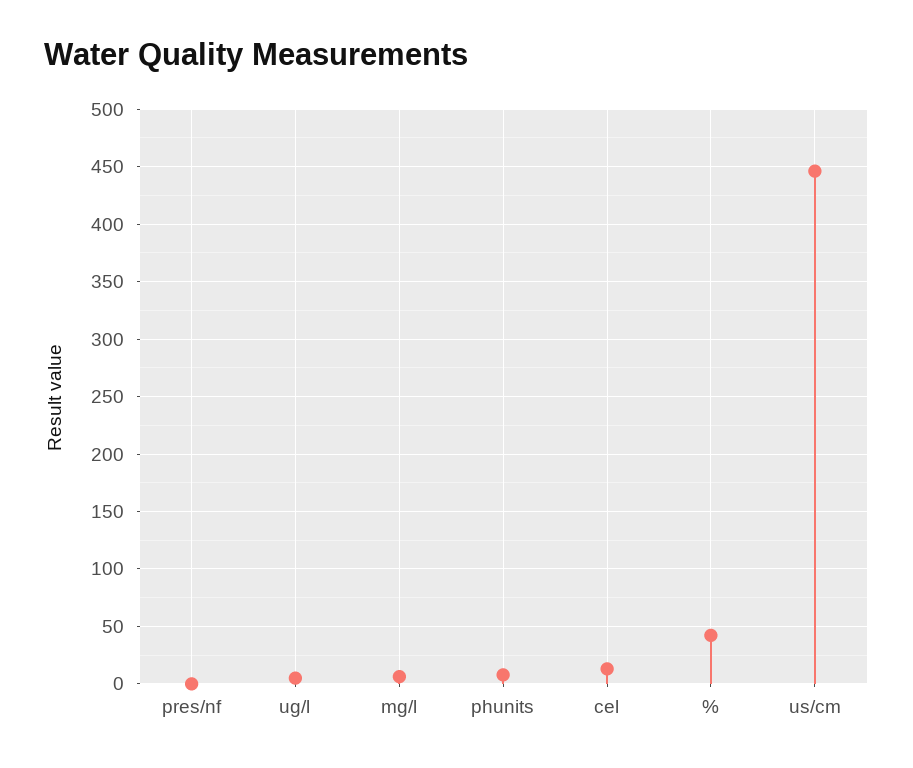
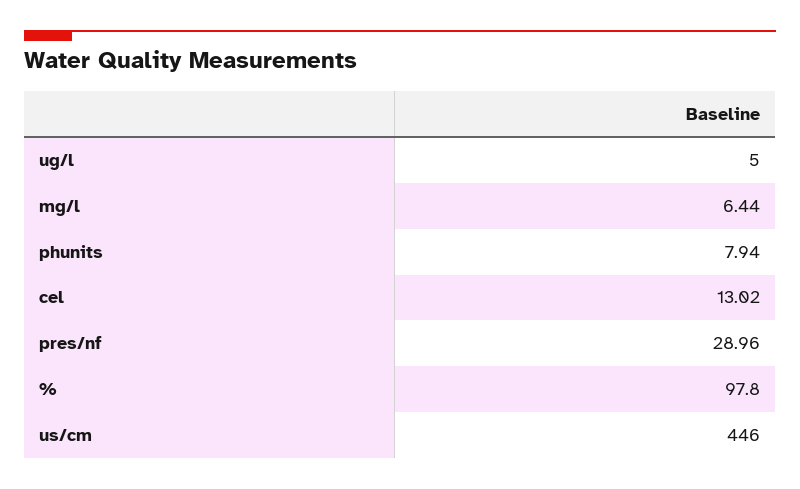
  {
-   "pres/nf": 0,
+   "pres/nf": 28.96,
    "ug/l": 5,
    "mg/l": 6.44,
    "phunits": 7.94,
    "cel": 13.02,
-   "%": 40,
+   "%": 97.8,
    "us/cm": 446
  }

